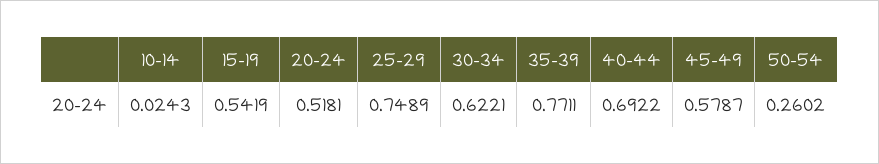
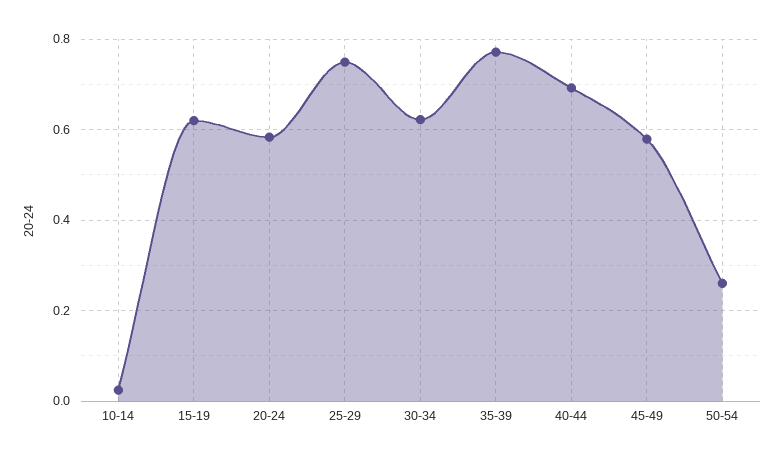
  {
    "10-14": 0.0243,
-   "15-19": 0.5419,
+   "15-19": 0.62,
-   "20-24": 0.5181,
+   "20-24": 0.58,
    "25-29": 0.7489,
    "30-34": 0.6221,
    "35-39": 0.7711,
    "40-44": 0.6922,
    "45-49": 0.5787,
    "50-54": 0.2602
  }

